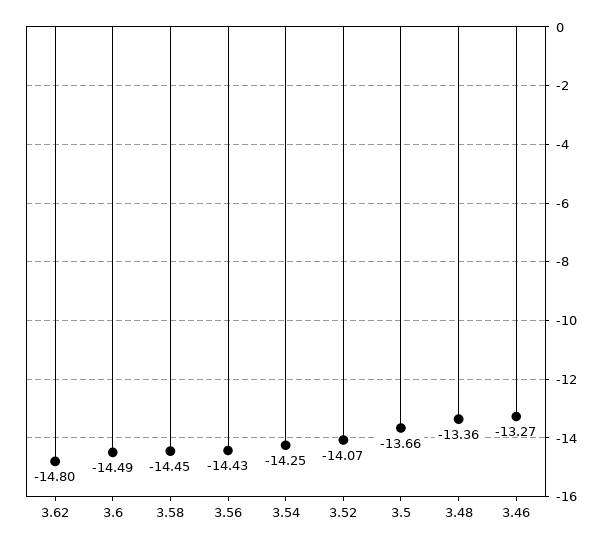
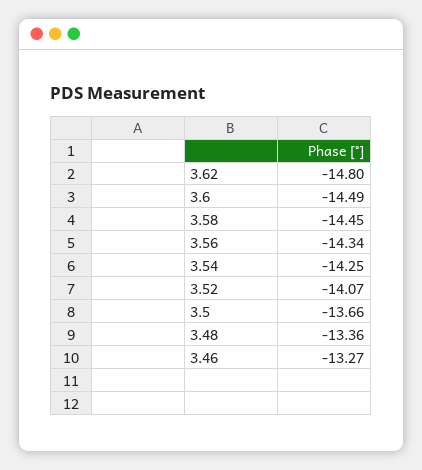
  {
    "3.62": -14.8,
    "3.6": -14.49,
    "3.58": -14.45,
-   "3.56": -14.43,
+   "3.56": -14.34,
    "3.54": -14.25,
    "3.52": -14.07,
    "3.5": -13.66,
    "3.48": -13.36,
    "3.46": -13.27
  }

